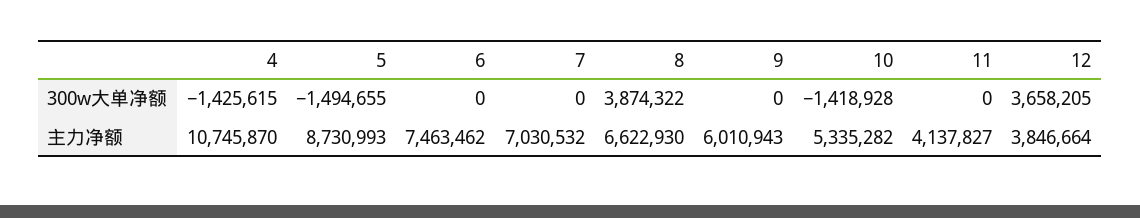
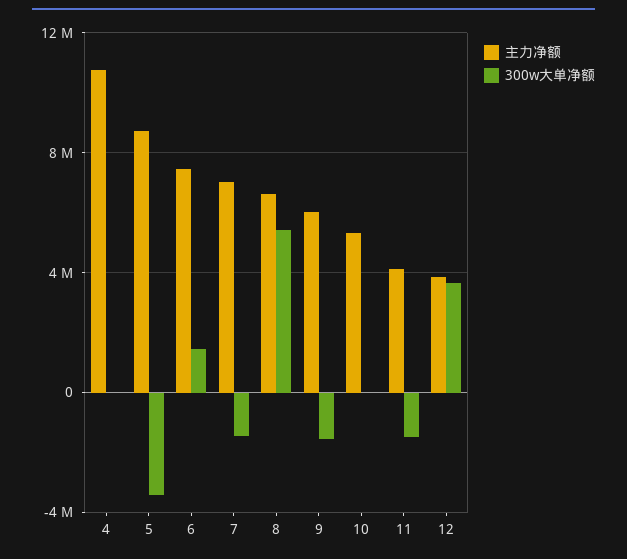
  {
    "300w大单净额": {
-     "4": -1425615,
+     "4": 0,
-     "5": -1494655,
+     "5": -3500000,
-     "6": 0,
+     "6": 1500000,
-     "7": 0,
+     "7": -1500000,
-     "8": 3874322,
+     "8": 5500000,
-     "9": 0,
+     "9": -1500000,
-     "10": -1418928,
+     "10": 0,
-     "11": 0,
+     "11": -1500000,
      "12": 3658205
    },
    "主力净额": {
      "4": 10745870,
      "5": 8730993,
      "6": 7463462,
      "7": 7030532,
      "8": 6622930,
      "9": 6010943,
      "10": 5335282,
      "11": 4137827,
      "12": 3846664
    }
  }

